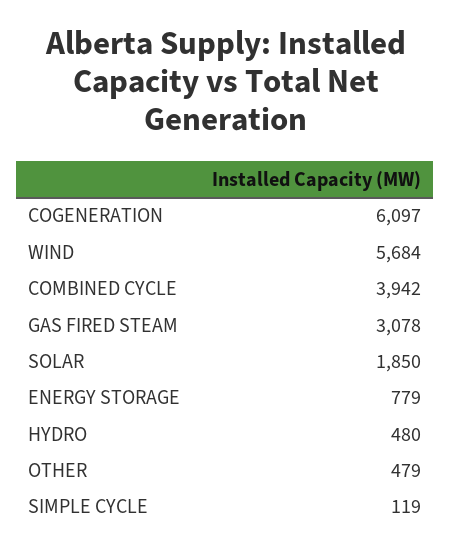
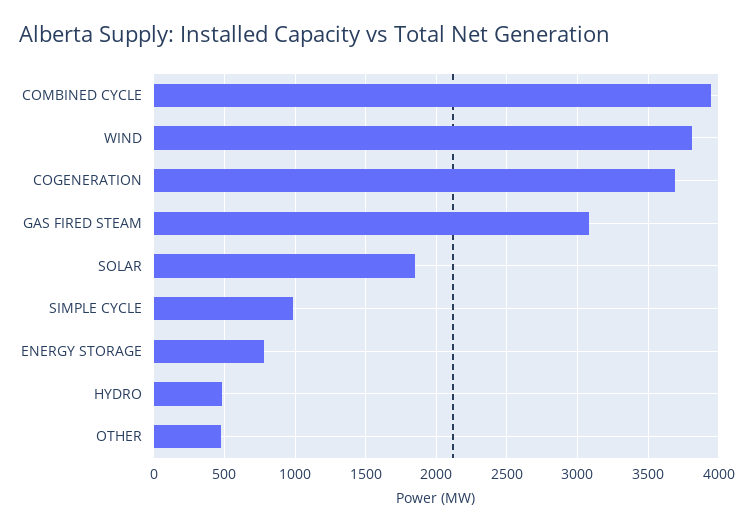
  {
-   "COGENERATION": 6097,
+   "COGENERATION": 3700,
-   "WIND": 5684,
+   "WIND": 3800,
    "COMBINED CYCLE": 3942,
    "GAS FIRED STEAM": 3078,
    "SOLAR": 1850,
    "ENERGY STORAGE": 779,
    "HYDRO": 480,
    "OTHER": 479,
-   "SIMPLE CYCLE": 119
+   "SIMPLE CYCLE": 1000
  }

